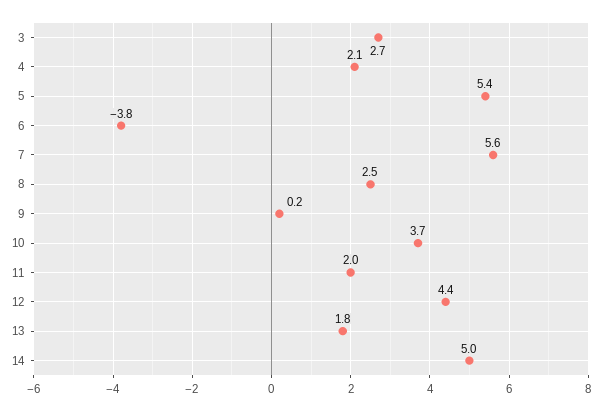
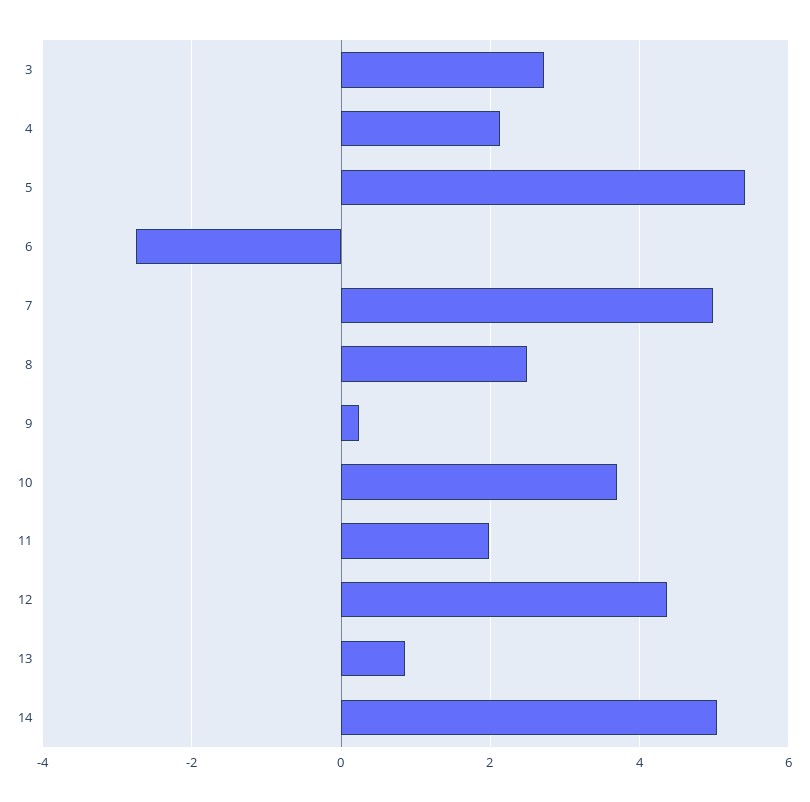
  {
    "3": 2.7,
    "4": 2.1,
    "5": 5.4,
-   "6": -3.8,
+   "6": -2.8,
-   "7": 5.6,
+   "7": 5,
    "8": 2.5,
    "9": 0.2,
    "10": 3.7,
    "11": 2,
    "12": 4.4,
-   "13": 1.8,
+   "13": 0.8,
    "14": 5
  }

